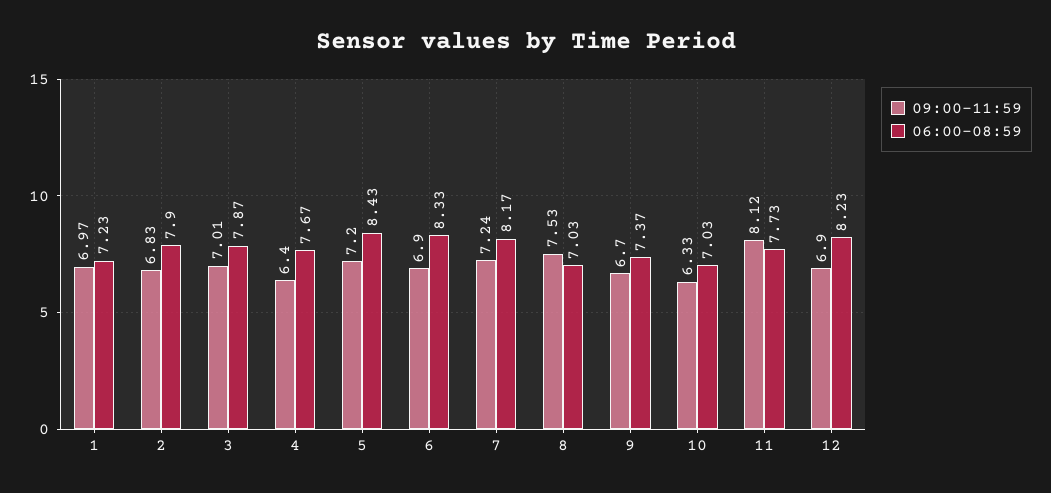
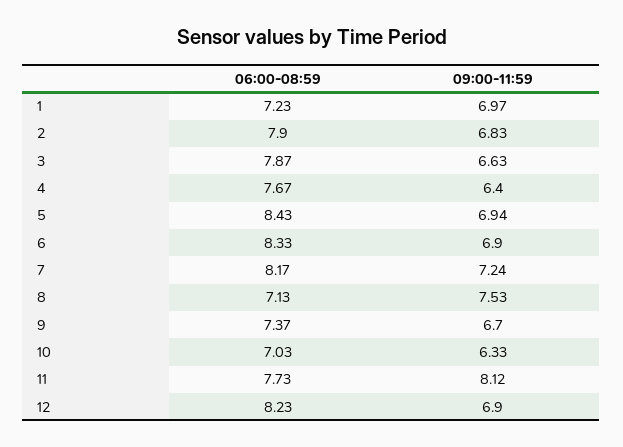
  {
    "09:00-11:59": {
      "1": 6.97,
      "2": 6.83,
-     "3": 7.01,
+     "3": 6.63,
      "4": 6.4,
-     "5": 7.2,
+     "5": 6.94,
      "6": 6.9,
      "7": 7.24,
      "8": 7.53,
      "9": 6.7,
      "10": 6.33,
      "11": 8.12,
      "12": 6.9
    },
    "06:00-08:59": {
      "1": 7.23,
      "2": 7.9,
      "3": 7.87,
      "4": 7.67,
      "5": 8.43,
      "6": 8.33,
      "7": 8.17,
-     "8": 7.03,
+     "8": 7.13,
      "9": 7.37,
      "10": 7.03,
      "11": 7.73,
      "12": 8.23
    }
  }

